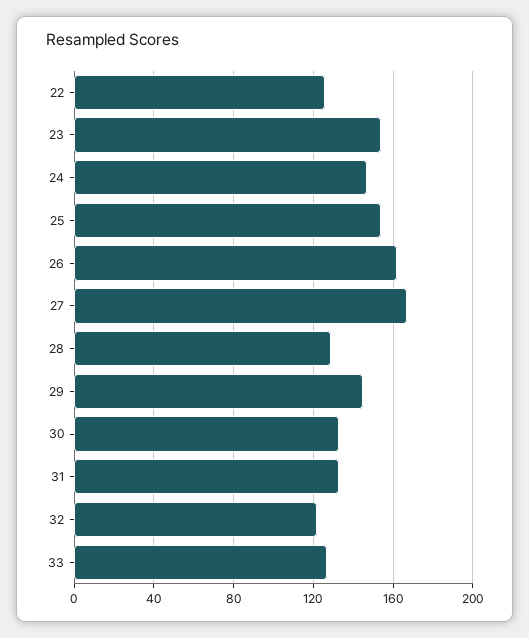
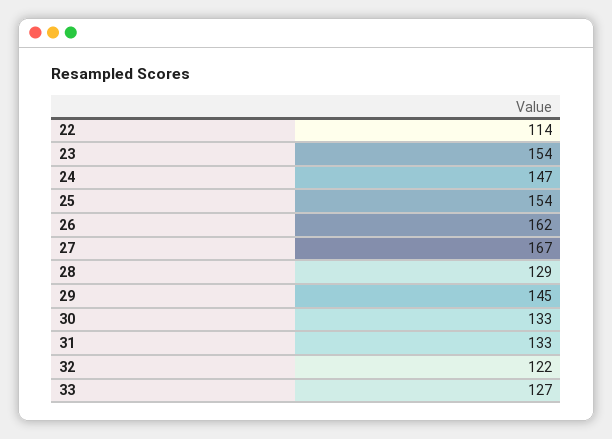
  {
-   "22": 125,
+   "22": 114,
    "23": 154,
    "24": 147,
    "25": 154,
    "26": 162,
    "27": 167,
    "28": 129,
    "29": 145,
    "30": 133,
    "31": 133,
    "32": 122,
    "33": 127
  }

